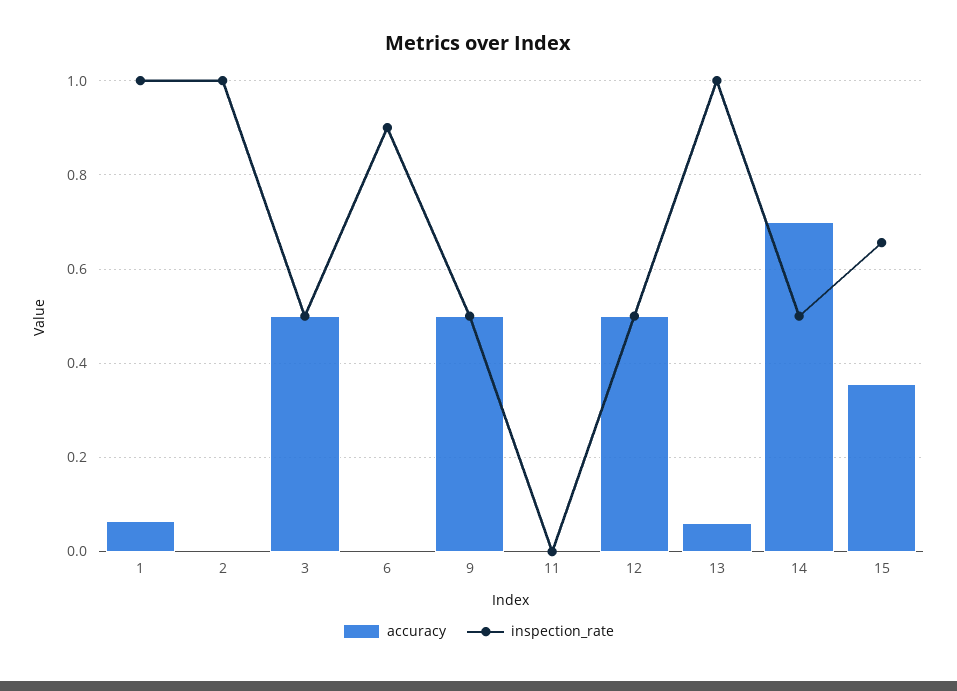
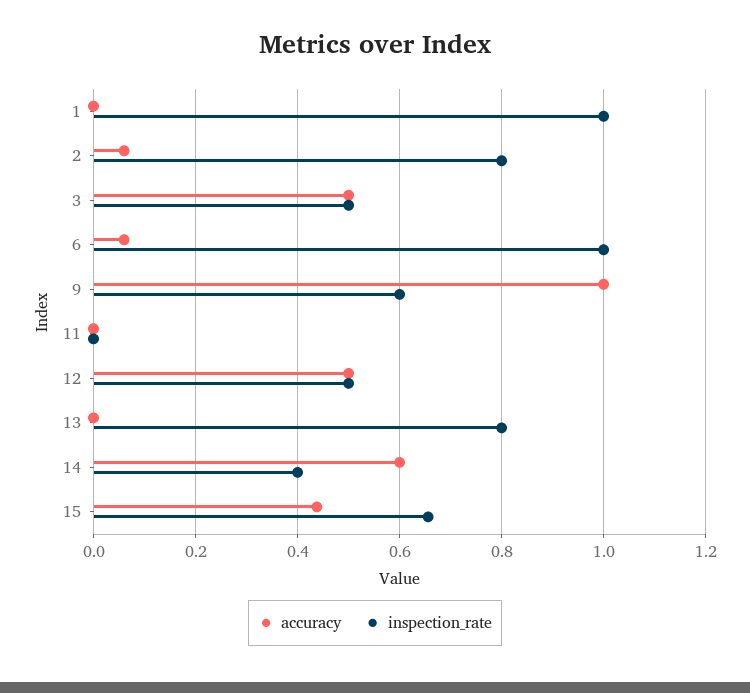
  {
    "accuracy": {
-     "1": 0.06,
+     "1": 0,
-     "2": 0,
+     "2": 0.06,
      "3": 0.5,
-     "6": 0,
+     "6": 0.06,
-     "9": 0.5,
+     "9": 1,
      "11": 0,
      "12": 0.5,
-     "13": 0.06,
+     "13": 0,
-     "14": 0.7,
+     "14": 0.6,
-     "15": 0.36
+     "15": 0.44
    },
    "inspection_rate": {
      "1": 1,
-     "2": 1,
+     "2": 0.8,
      "3": 0.5,
-     "6": 0.9,
+     "6": 1,
-     "9": 0.5,
+     "9": 0.6,
      "11": 0,
      "12": 0.5,
-     "13": 1,
+     "13": 0.8,
-     "14": 0.5,
+     "14": 0.4,
      "15": 0.66
    }
  }

